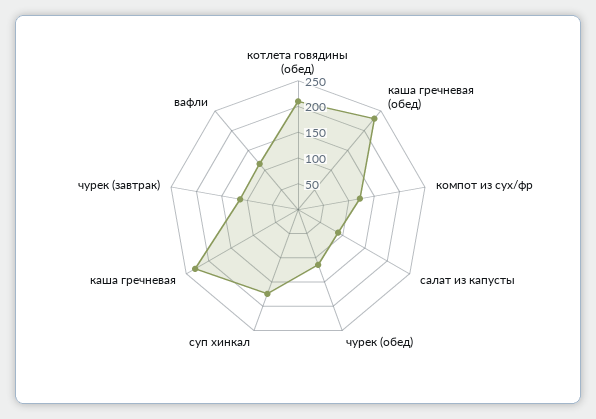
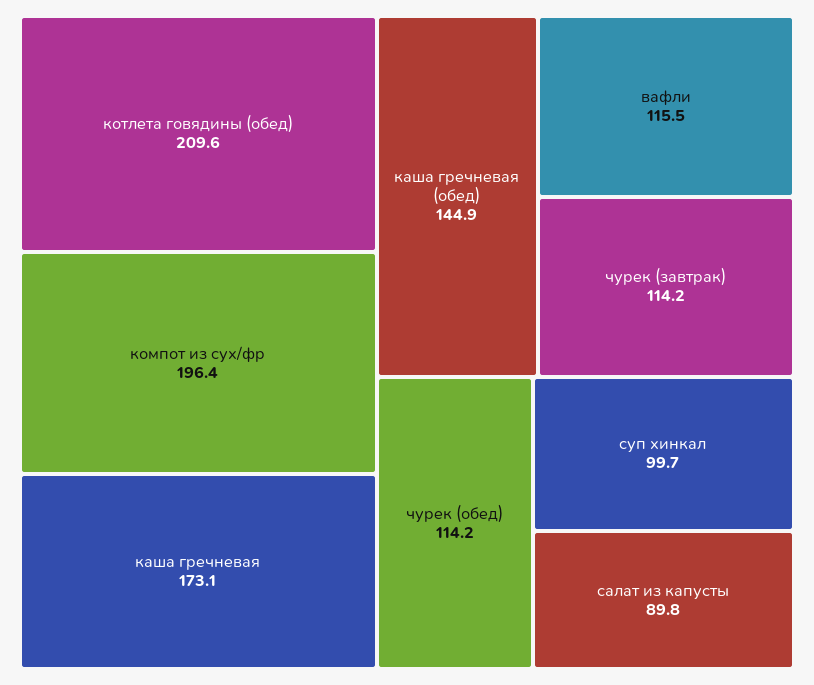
  {
    "котлета говядины (обед)": 209.6,
-   "каша гречневая (обед)": 225,
+   "каша гречневая (обед)": 144.9,
-   "компот из сух/фр": 125,
+   "компот из сух/фр": 196.4,
    "салат из капусты": 89.8,
    "чурек (обед)": 114.2,
-   "суп хинкал": 175,
+   "суп хинкал": 99.7,
-   "каша гречневая": 225,
+   "каша гречневая": 173.1,
    "чурек (завтрак)": 114.2,
    "вафли": 115.5
  }

